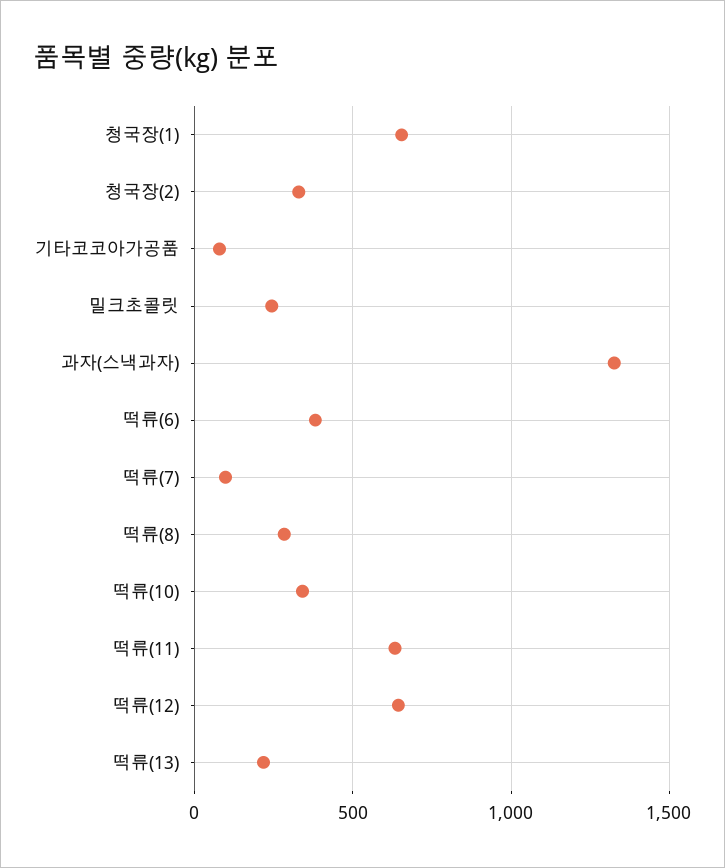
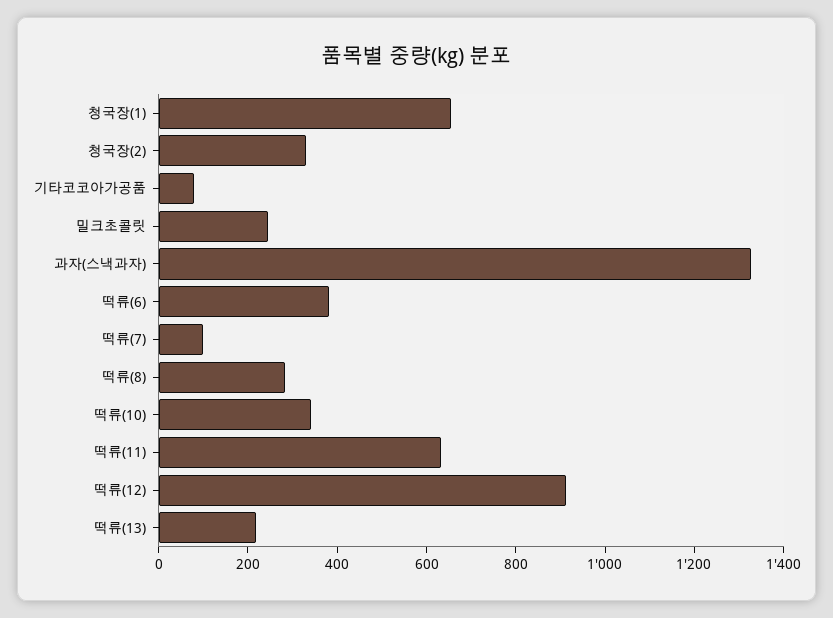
  {
    "청국장(1)": 650,
    "청국장(2)": 350,
    "기타코코아가공품": 100,
    "밀크초콜릿": 250,
    "과자(스낵과자)": 1350,
    "떡류(6)": 400,
    "떡류(7)": 100,
    "떡류(8)": 300,
    "떡류(10)": 350,
    "떡류(11)": 650,
-   "떡류(12)": 650,
+   "떡류(12)": 900,
    "떡류(13)": 200
  }

